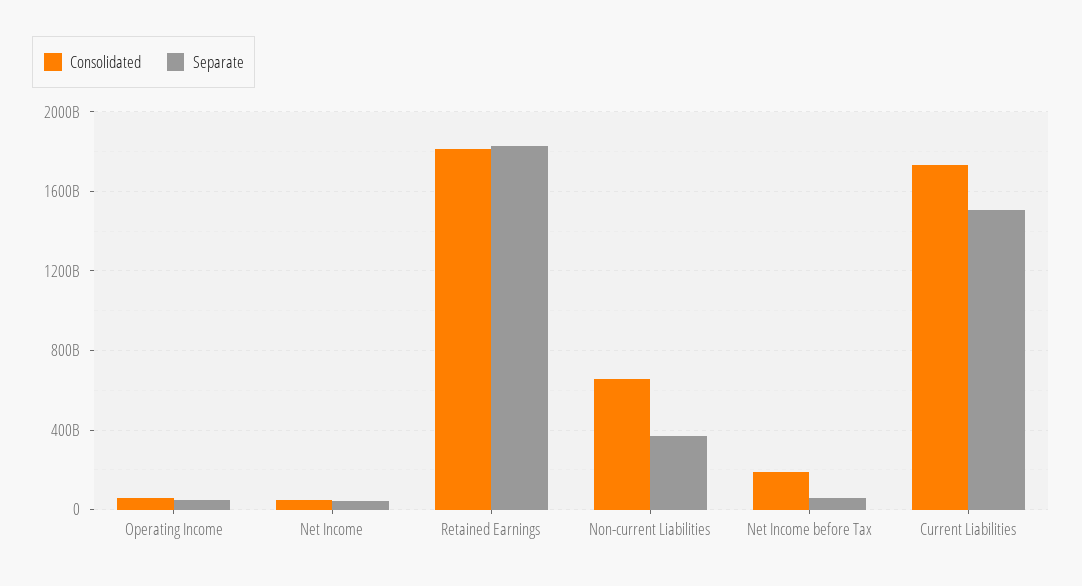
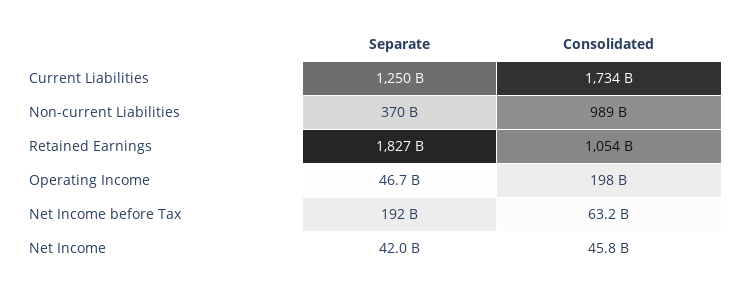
  {
    "Consolidated": {
-     "Operating Income": 50000000000,
+     "Operating Income": 198000000000,
      "Net Income": 45800000000,
-     "Retained Earnings": 1800000000000,
+     "Retained Earnings": 1054000000000,
-     "Non-current Liabilities": 650000000000,
+     "Non-current Liabilities": 989000000000,
-     "Net Income before Tax": 200000000000,
+     "Net Income before Tax": 63200000000,
      "Current Liabilities": 1734000000000
    },
    "Separate": {
      "Operating Income": 46700000000,
      "Net Income": 42000000000,
      "Retained Earnings": 1827000000000,
      "Non-current Liabilities": 370000000000,
-     "Net Income before Tax": 50000000000,
+     "Net Income before Tax": 192000000000,
-     "Current Liabilities": 1500000000000
+     "Current Liabilities": 1250000000000
    }
  }

